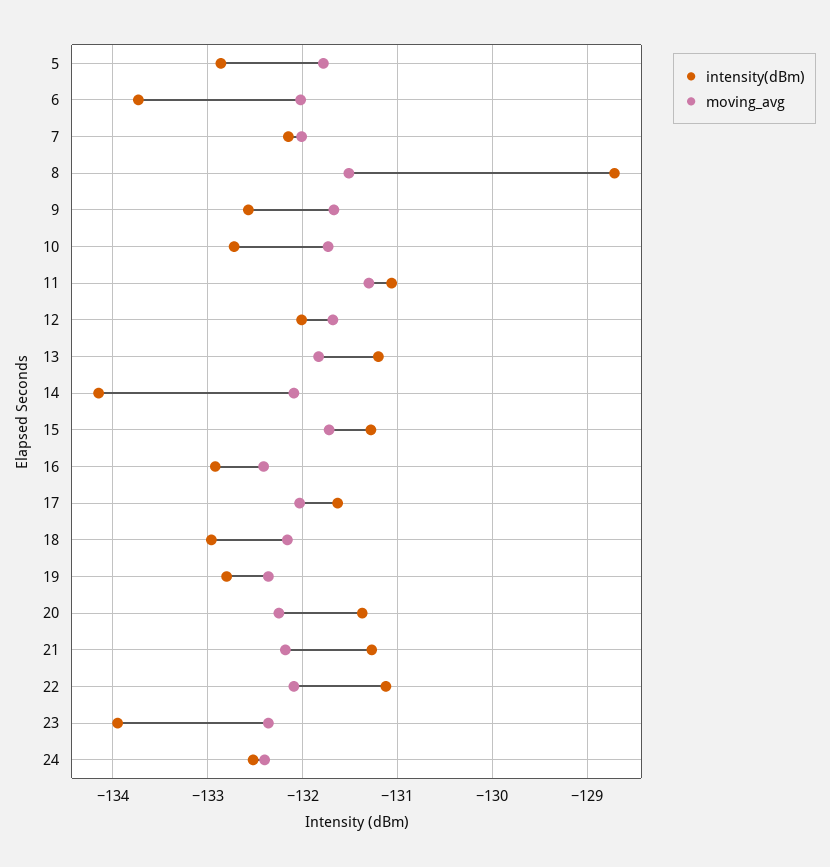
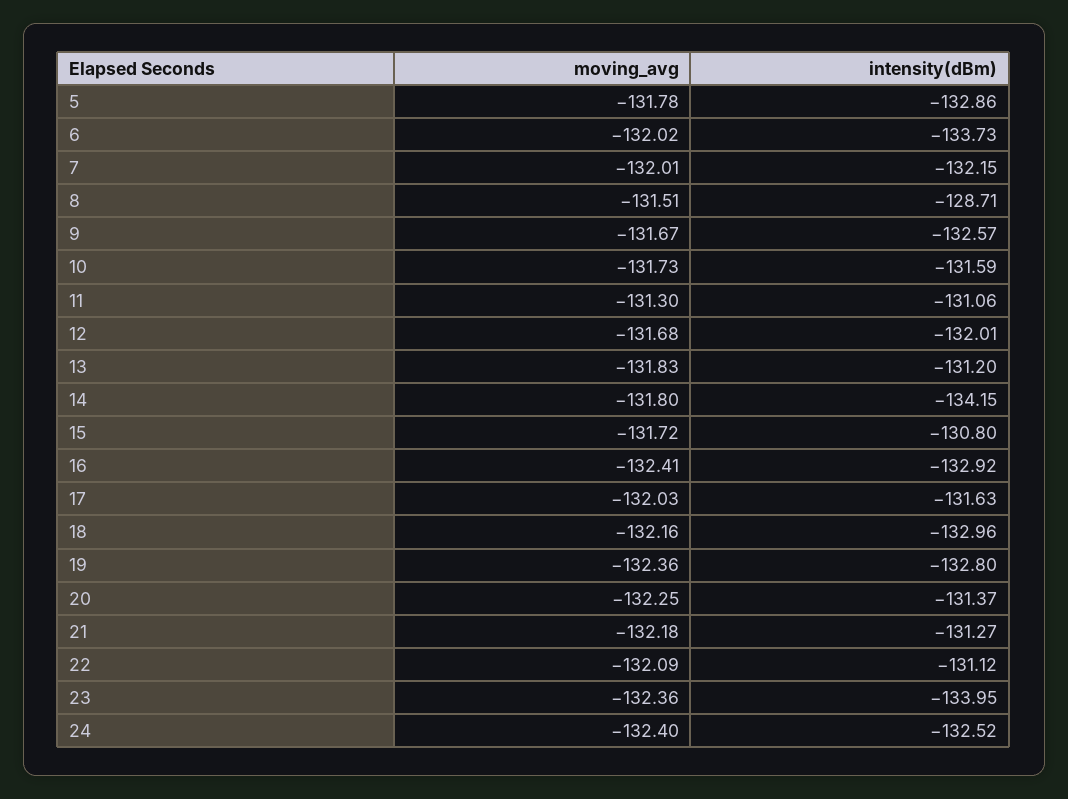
  {
    "intensity(dBm)": {
      "5": -132.86,
      "6": -133.73,
      "7": -132.15,
      "8": -128.71,
      "9": -132.57,
-     "10": -132.7,
+     "10": -131.59,
      "11": -131.06,
      "12": -132.01,
      "13": -131.2,
      "14": -134.15,
-     "15": -131.3,
+     "15": -130.8,
      "16": -132.92,
      "17": -131.63,
      "18": -132.96,
      "19": -132.8,
      "20": -131.37,
      "21": -131.27,
      "22": -131.12,
      "23": -133.95,
      "24": -132.52
    },
    "moving_avg": {
      "5": -131.78,
      "6": -132.02,
      "7": -132.01,
      "8": -131.51,
      "9": -131.67,
      "10": -131.73,
      "11": -131.3,
      "12": -131.68,
      "13": -131.83,
-     "14": -132.1,
+     "14": -131.8,
      "15": -131.72,
      "16": -132.41,
      "17": -132.03,
      "18": -132.16,
      "19": -132.36,
      "20": -132.25,
      "21": -132.18,
      "22": -132.09,
      "23": -132.36,
      "24": -132.4
    }
  }

